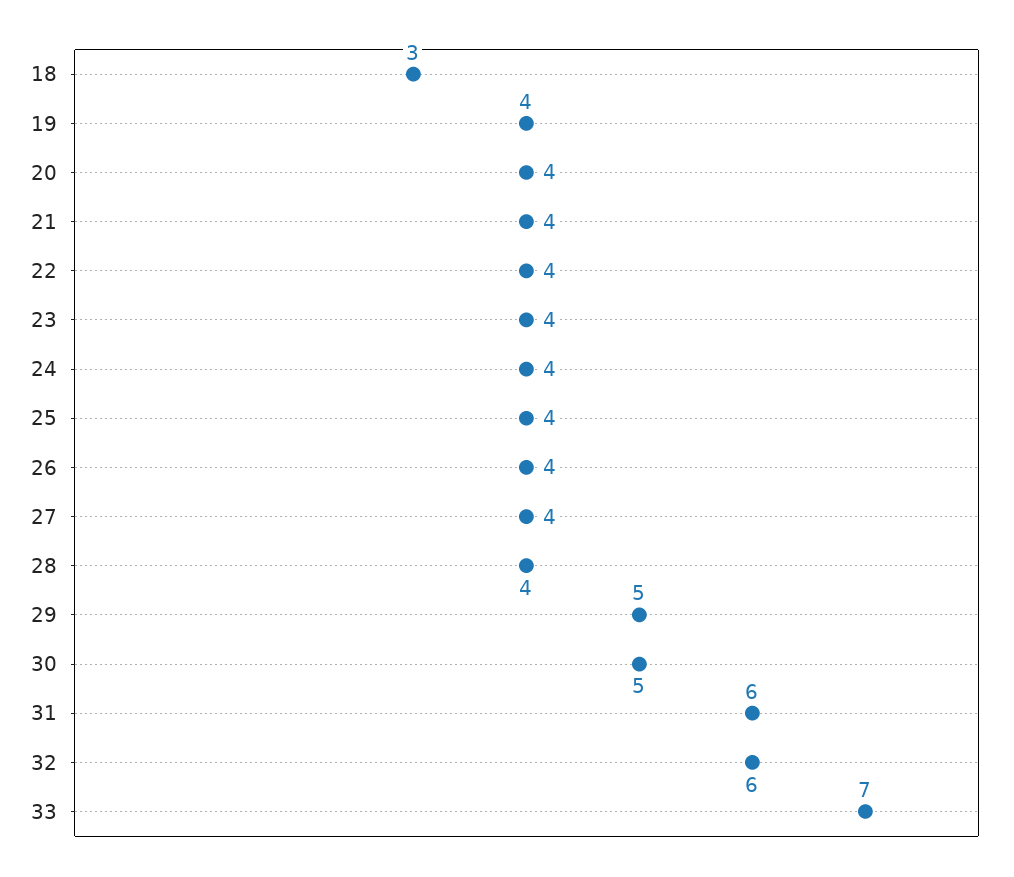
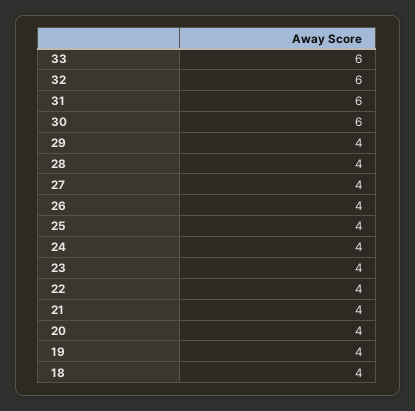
  {
-   "18": 3,
+   "18": 4,
    "19": 4,
    "20": 4,
    "21": 4,
    "22": 4,
    "23": 4,
    "24": 4,
    "25": 4,
    "26": 4,
    "27": 4,
    "28": 4,
-   "29": 5,
+   "29": 4,
-   "30": 5,
+   "30": 6,
    "31": 6,
    "32": 6,
-   "33": 7
+   "33": 6
  }

